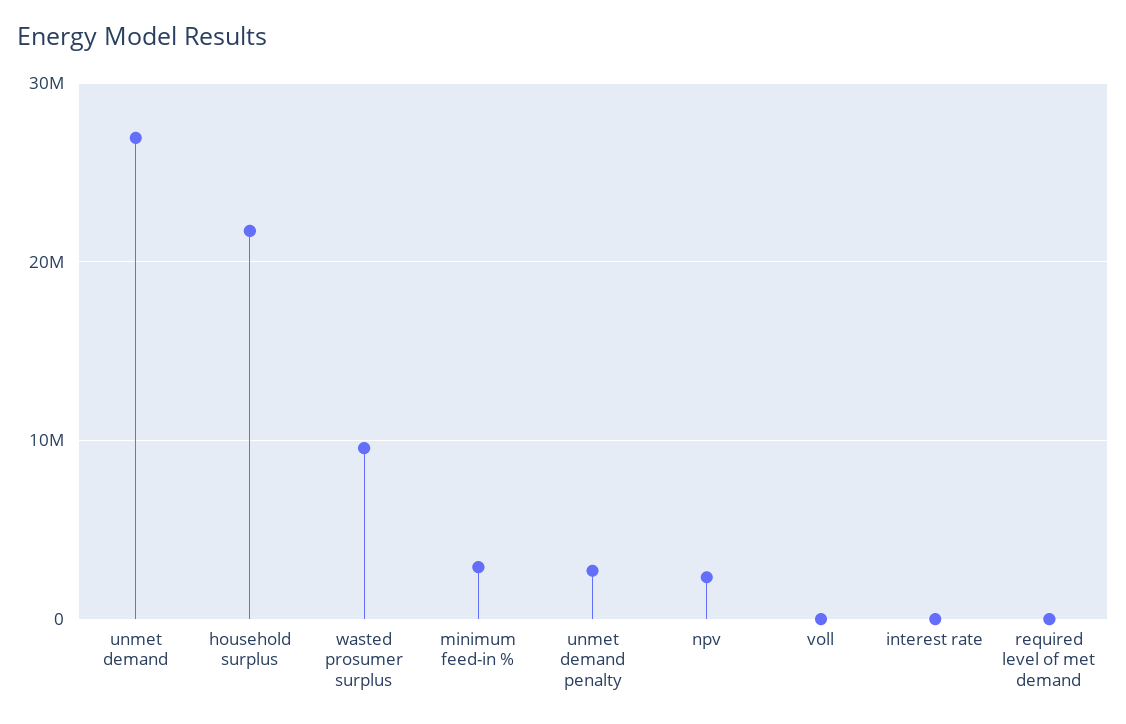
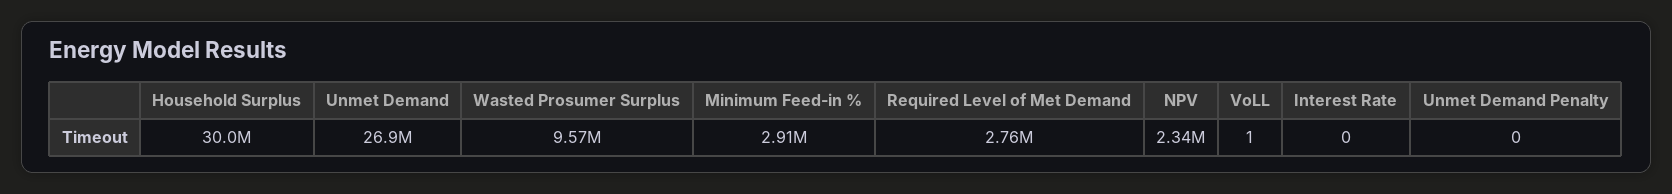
  {
    "unmet demand": 26900000,
-   "household surplus": 22000000,
+   "household surplus": 30000000,
    "wasted prosumer surplus": 9570000,
    "minimum feed-in %": 2910000,
-   "unmet demand penalty": 3000000,
+   "unmet demand penalty": 0,
    "npv": 2340000,
    "voll": 1,
    "interest rate": 0,
-   "required level of met demand": 0
+   "required level of met demand": 2760000
  }

